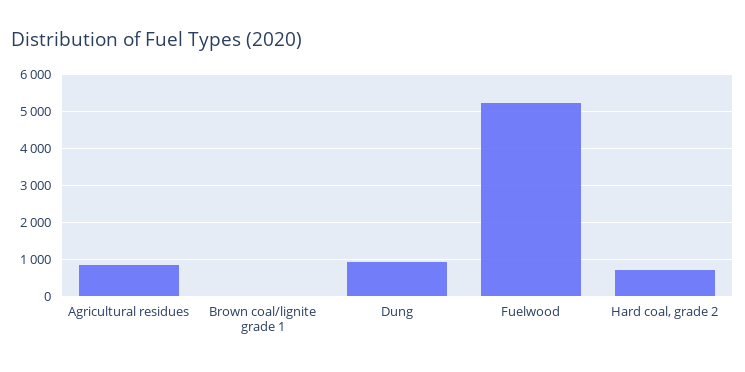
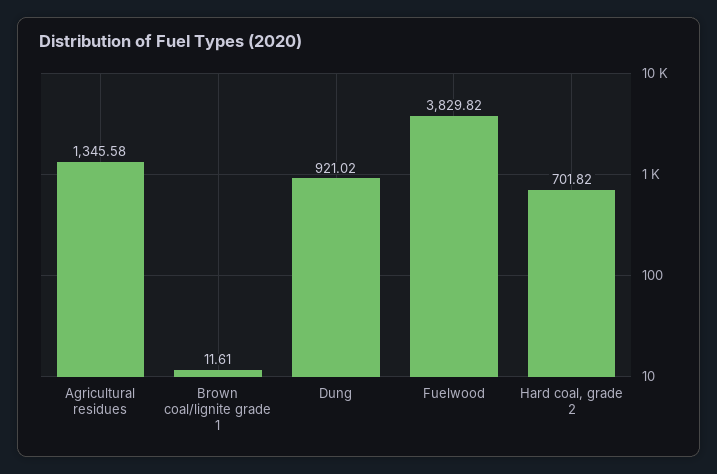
  {
-   "Agricultural residues": 800,
+   "Agricultural residues": 1345.58,
    "Brown coal/lignite grade 1": 11.61,
    "Dung": 921.02,
-   "Fuelwood": 5200,
+   "Fuelwood": 3829.82,
    "Hard coal, grade 2": 701.82
  }

